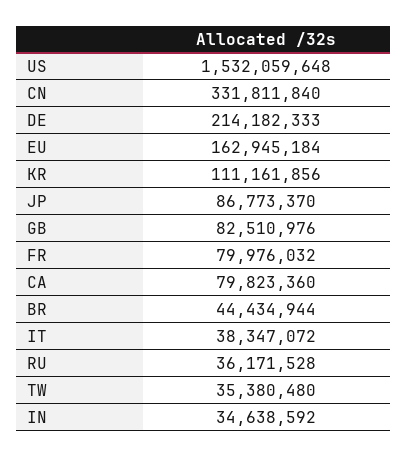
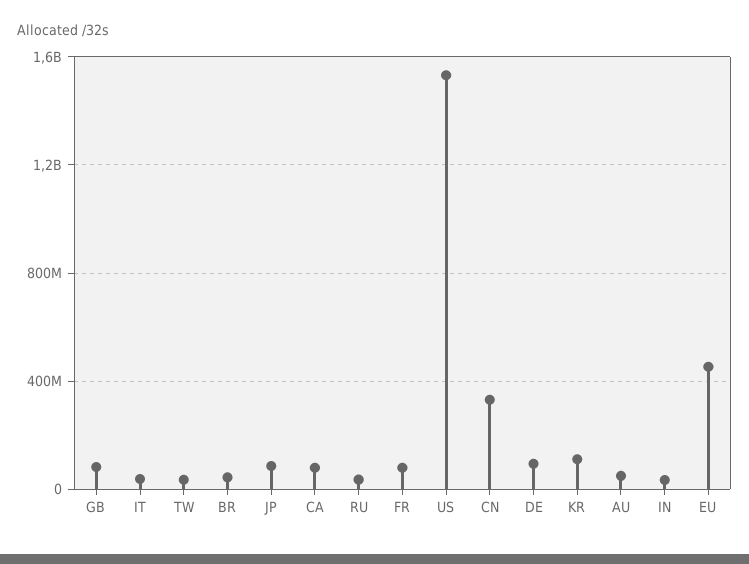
  {
    "US": 1532059648,
    "CN": 331811840,
-   "DE": 214182333,
+   "DE": 100000000,
-   "EU": 162945184,
+   "EU": 450000000,
    "KR": 111161856,
    "JP": 86773370,
    "GB": 82510976,
    "FR": 79976032,
    "CA": 79823360,
    "BR": 44434944,
    "IT": 38347072,
    "RU": 36171528,
    "TW": 35380480,
-   "IN": 34638592
+   "IN": 34638592,
+   "AU": 50000000
  }

